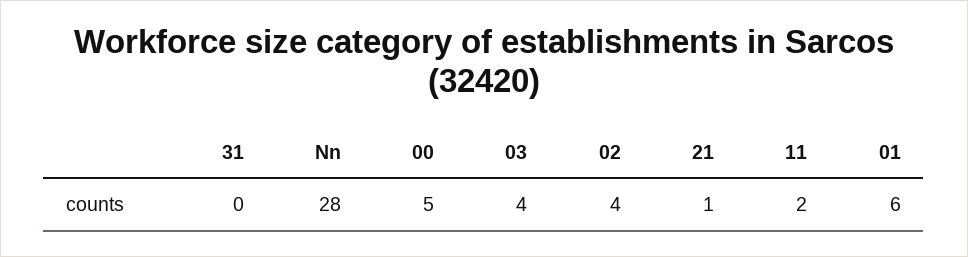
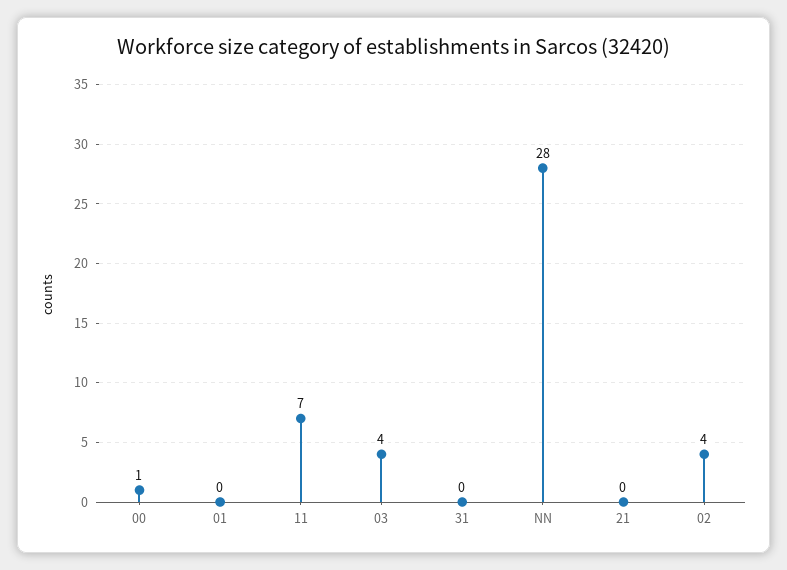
  {
    "31": 0,
    "Nn": 28,
-   "00": 5,
+   "00": 1,
    "03": 4,
    "02": 4,
-   "21": 1,
+   "21": 0,
-   "11": 2,
+   "11": 7,
-   "01": 6
+   "01": 0
  }

